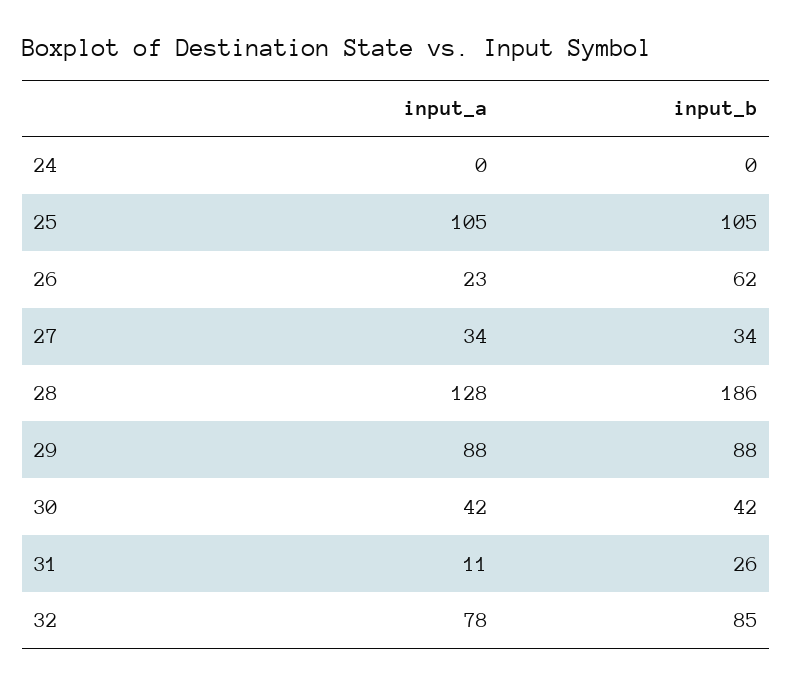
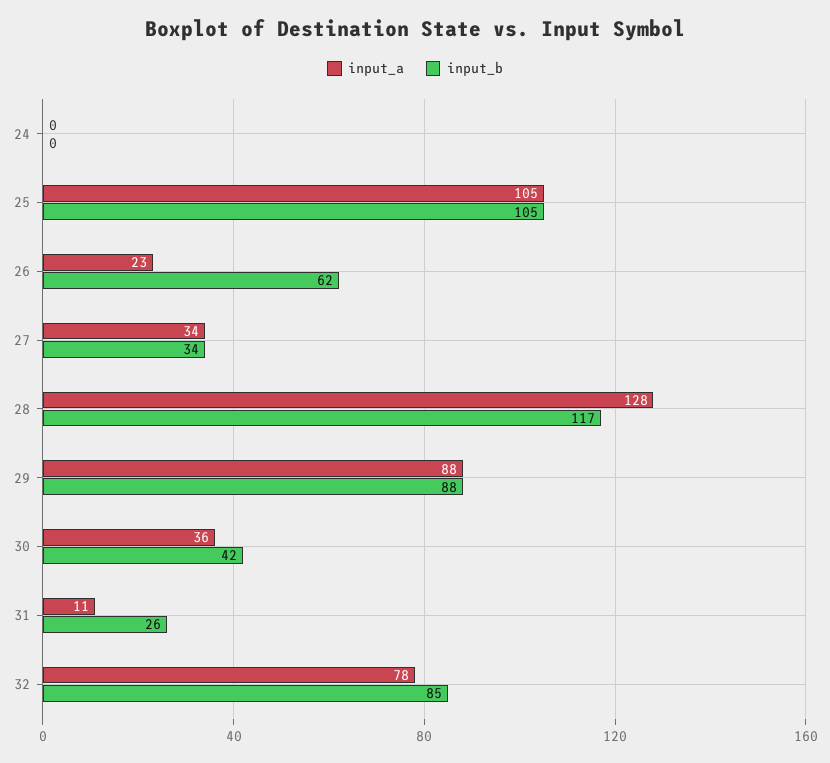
  {
    "input_a": {
      "24": 0,
      "25": 105,
      "26": 23,
      "27": 34,
      "28": 128,
      "29": 88,
-     "30": 42,
+     "30": 36,
      "31": 11,
      "32": 78
    },
    "input_b": {
      "24": 0,
      "25": 105,
      "26": 62,
      "27": 34,
-     "28": 186,
+     "28": 117,
      "29": 88,
      "30": 42,
      "31": 26,
      "32": 85
    }
  }

